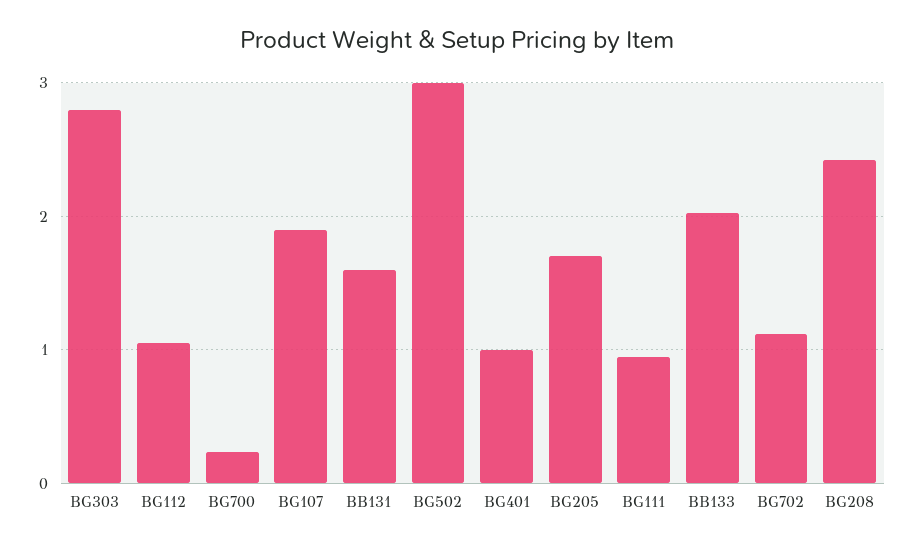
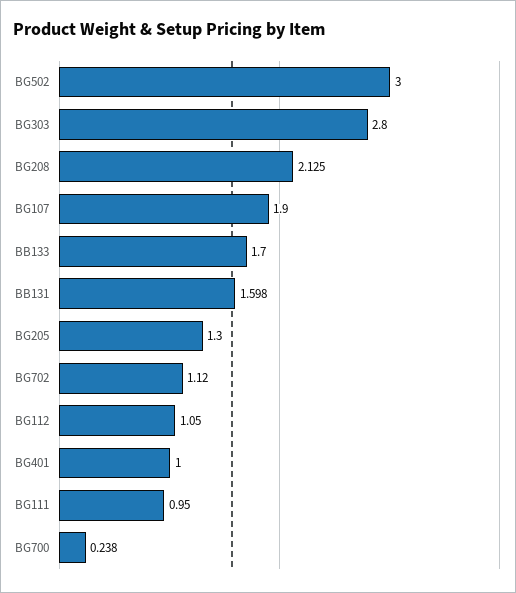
  {
    "BG303": 2.8,
    "BG112": 1.05,
    "BG700": 0.238,
    "BG107": 1.9,
    "BB131": 1.598,
    "BG502": 3,
    "BG401": 1,
-   "BG205": 1.7,
+   "BG205": 1.3,
    "BG111": 0.95,
-   "BB133": 2,
+   "BB133": 1.7,
    "BG702": 1.12,
-   "BG208": 2.4
+   "BG208": 2.125
  }

